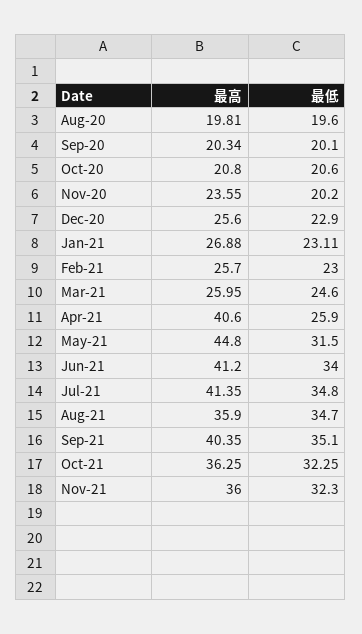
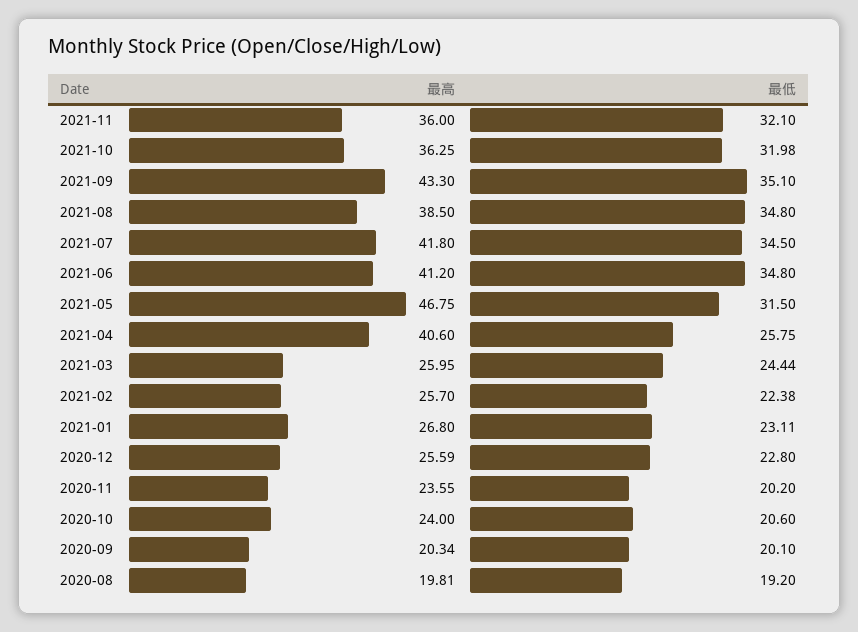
  {
    "最高": {
      "Aug-20": 19.81,
      "Sep-20": 20.34,
-     "Oct-20": 20.8,
+     "Oct-20": 24,
      "Nov-20": 23.55,
-     "Dec-20": 25.6,
+     "Dec-20": 25.59,
-     "Jan-21": 26.88,
+     "Jan-21": 26.8,
      "Feb-21": 25.7,
      "Mar-21": 25.95,
      "Apr-21": 40.6,
-     "May-21": 44.8,
+     "May-21": 46.75,
      "Jun-21": 41.2,
-     "Jul-21": 41.35,
+     "Jul-21": 41.8,
-     "Aug-21": 35.9,
+     "Aug-21": 38.5,
-     "Sep-21": 40.35,
+     "Sep-21": 43.3,
      "Oct-21": 36.25,
      "Nov-21": 36
    },
    "最低": {
-     "Aug-20": 19.6,
+     "Aug-20": 19.2,
      "Sep-20": 20.1,
      "Oct-20": 20.6,
      "Nov-20": 20.2,
-     "Dec-20": 22.9,
+     "Dec-20": 22.8,
      "Jan-21": 23.11,
-     "Feb-21": 23,
+     "Feb-21": 22.38,
-     "Mar-21": 24.6,
+     "Mar-21": 24.44,
-     "Apr-21": 25.9,
+     "Apr-21": 25.75,
      "May-21": 31.5,
-     "Jun-21": 34,
+     "Jun-21": 34.8,
-     "Jul-21": 34.8,
+     "Jul-21": 34.5,
-     "Aug-21": 34.7,
+     "Aug-21": 34.8,
      "Sep-21": 35.1,
-     "Oct-21": 32.25,
+     "Oct-21": 31.98,
-     "Nov-21": 32.3
+     "Nov-21": 32.1
    }
  }

